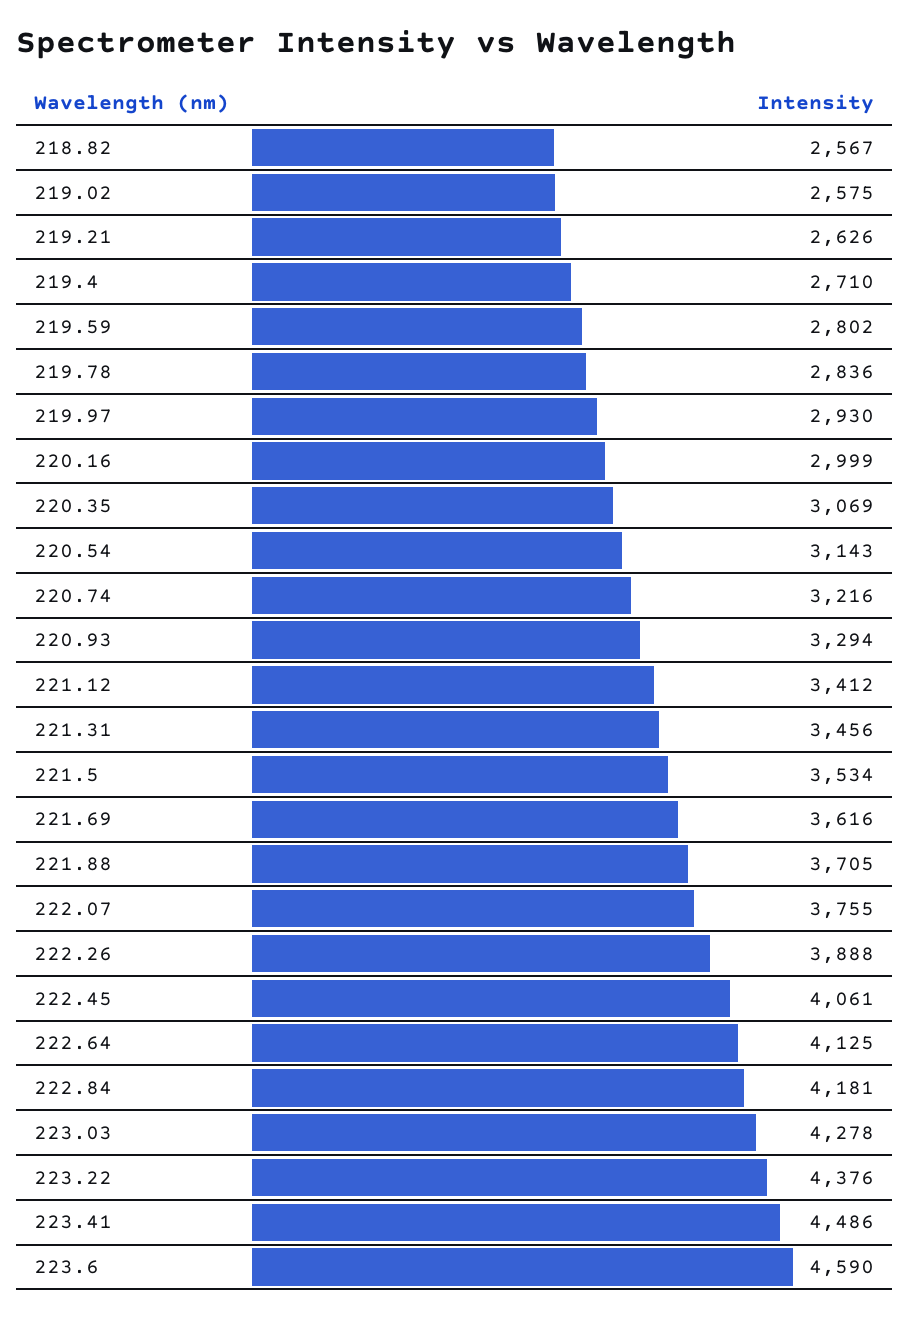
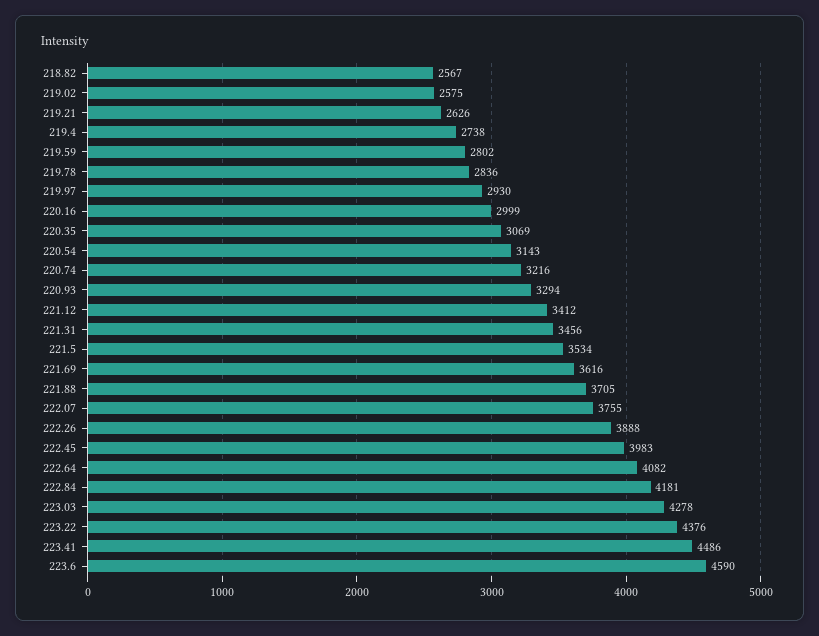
  {
    "218.82": 2567,
    "219.02": 2575,
    "219.21": 2626,
-   "219.4": 2710,
+   "219.4": 2738,
    "219.59": 2802,
    "219.78": 2836,
    "219.97": 2930,
    "220.16": 2999,
    "220.35": 3069,
    "220.54": 3143,
    "220.74": 3216,
    "220.93": 3294,
    "221.12": 3412,
    "221.31": 3456,
    "221.5": 3534,
    "221.69": 3616,
    "221.88": 3705,
    "222.07": 3755,
    "222.26": 3888,
-   "222.45": 4061,
+   "222.45": 3983,
-   "222.64": 4125,
+   "222.64": 4082,
    "222.84": 4181,
    "223.03": 4278,
    "223.22": 4376,
    "223.41": 4486,
    "223.6": 4590
  }

